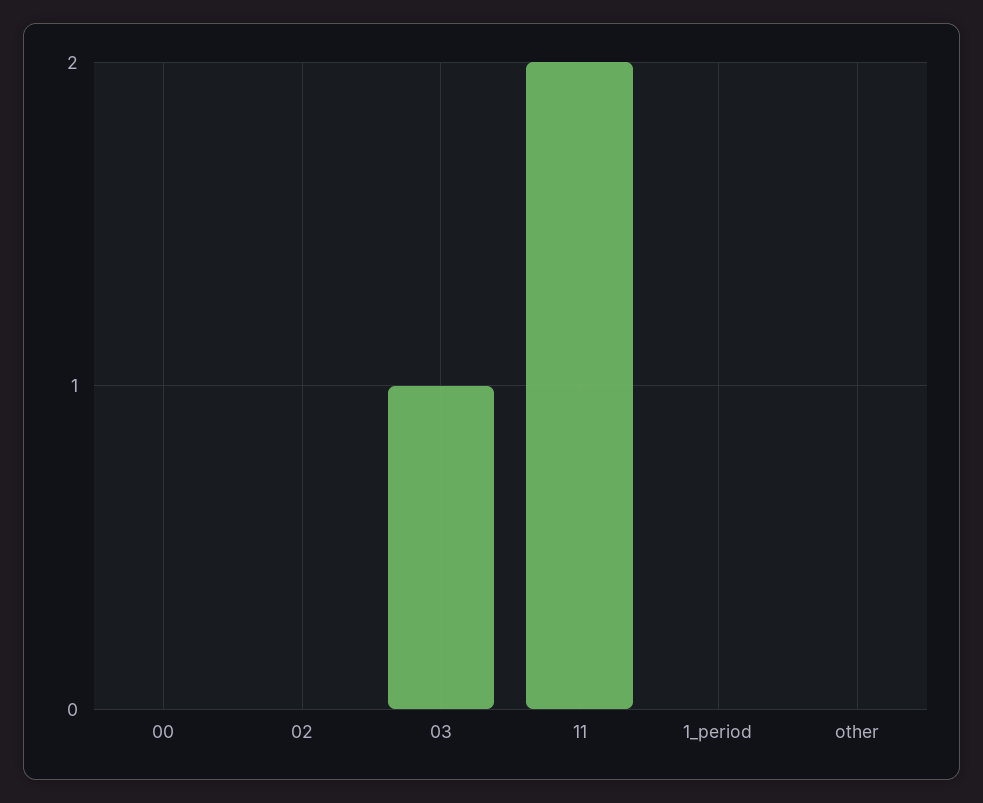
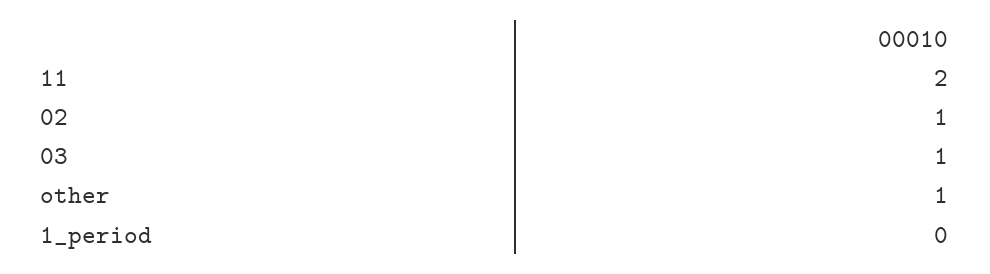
  {
-   "00": 0,
-   "02": 0,
+   "02": 1,
    "03": 1,
    "11": 2,
    "1_period": 0,
-   "other": 0
+   "other": 1
  }

